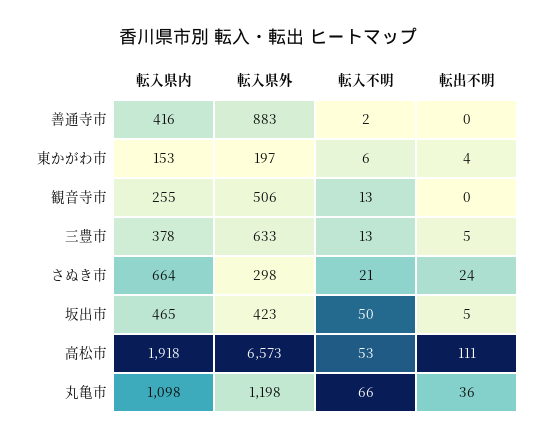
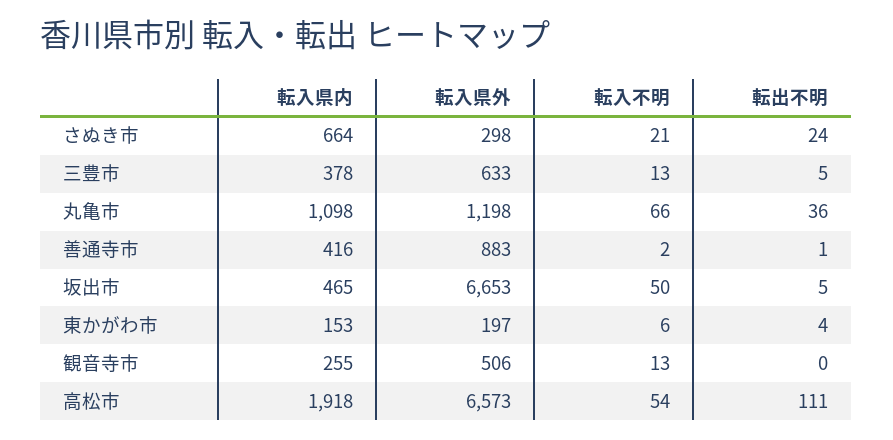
  {
    "転入県内": {
      "善通寺市": 416,
      "東かがわ市": 153,
      "観音寺市": 255,
      "三豊市": 378,
      "さぬき市": 664,
      "坂出市": 465,
      "高松市": 1918,
      "丸亀市": 1098
    },
    "転入県外": {
      "善通寺市": 883,
      "東かがわ市": 197,
      "観音寺市": 506,
      "三豊市": 633,
      "さぬき市": 298,
-     "坂出市": 423,
+     "坂出市": 6653,
      "高松市": 6573,
      "丸亀市": 1198
    },
    "転入不明": {
      "善通寺市": 2,
      "東かがわ市": 6,
      "観音寺市": 13,
      "三豊市": 13,
      "さぬき市": 21,
      "坂出市": 50,
-     "高松市": 53,
+     "高松市": 54,
      "丸亀市": 66
    },
    "転出不明": {
-     "善通寺市": 0,
+     "善通寺市": 1,
      "東かがわ市": 4,
      "観音寺市": 0,
      "三豊市": 5,
      "さぬき市": 24,
      "坂出市": 5,
      "高松市": 111,
      "丸亀市": 36
    }
  }

